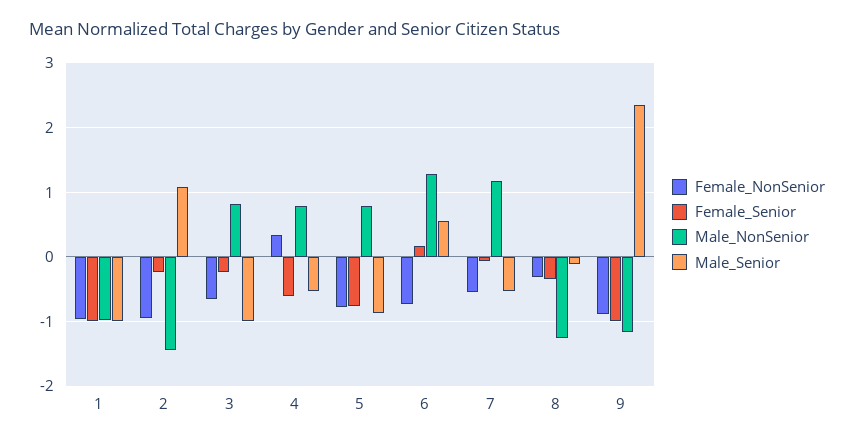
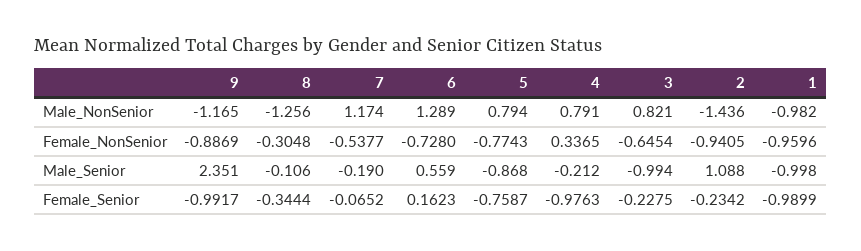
  {
    "Female_NonSenior": {
      "1": -0.9596,
      "2": -0.9405,
      "3": -0.6454,
      "4": 0.3365,
      "5": -0.7743,
      "6": -0.728,
      "7": -0.5377,
      "8": -0.3048,
      "9": -0.8869
    },
    "Female_Senior": {
      "1": -0.9899,
      "2": -0.2342,
      "3": -0.2275,
-     "4": -0.6,
+     "4": -0.9763,
      "5": -0.7587,
      "6": 0.1623,
      "7": -0.0652,
      "8": -0.3444,
      "9": -0.9917
    },
    "Male_NonSenior": {
      "1": -0.982,
      "2": -1.436,
      "3": 0.821,
      "4": 0.791,
      "5": 0.794,
      "6": 1.289,
      "7": 1.174,
      "8": -1.256,
      "9": -1.165
    },
    "Male_Senior": {
      "1": -0.998,
      "2": 1.088,
      "3": -0.994,
-     "4": -0.5,
+     "4": -0.212,
      "5": -0.868,
      "6": 0.559,
-     "7": -0.5,
+     "7": -0.19,
      "8": -0.106,
      "9": 2.351
    }
  }

